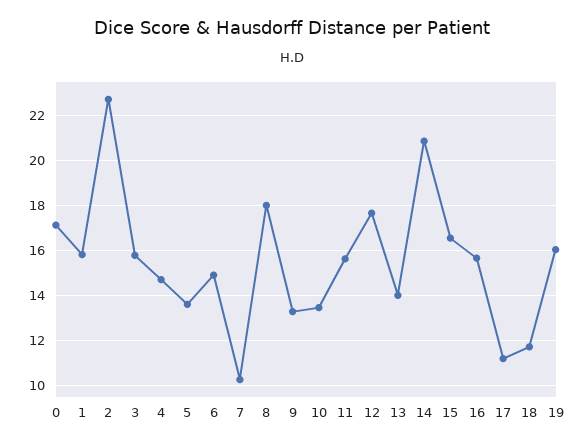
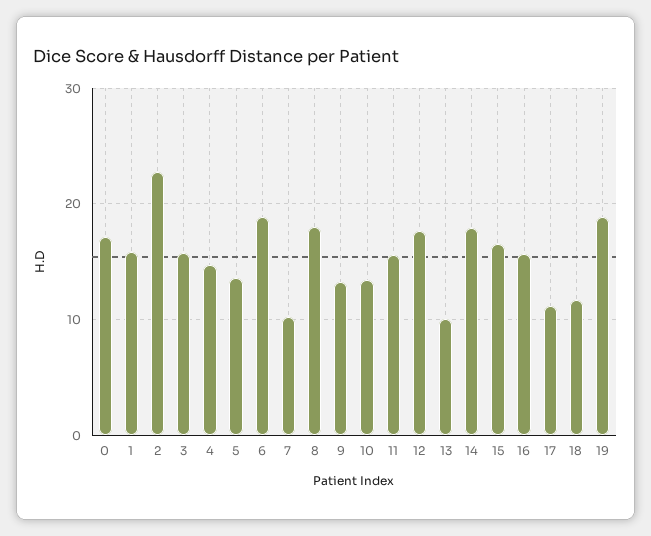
  {
    "0": 17,
    "1": 16,
    "2": 22.5,
    "3": 16,
    "4": 14.5,
    "5": 13.5,
-   "6": 15,
+   "6": 19,
    "7": 10.5,
    "8": 18,
    "9": 13.5,
    "10": 13.5,
    "11": 15.5,
    "12": 17.5,
-   "13": 14,
+   "13": 10,
-   "14": 21,
+   "14": 18,
    "15": 16.5,
    "16": 15.5,
    "17": 11,
    "18": 11.5,
-   "19": 16
+   "19": 19
  }

